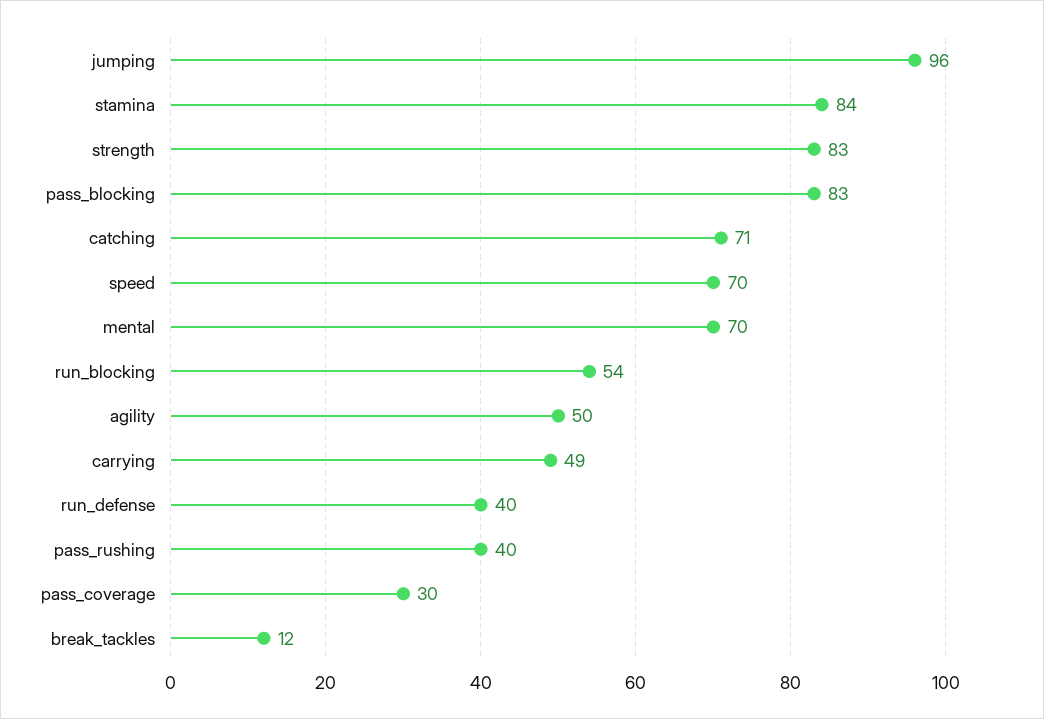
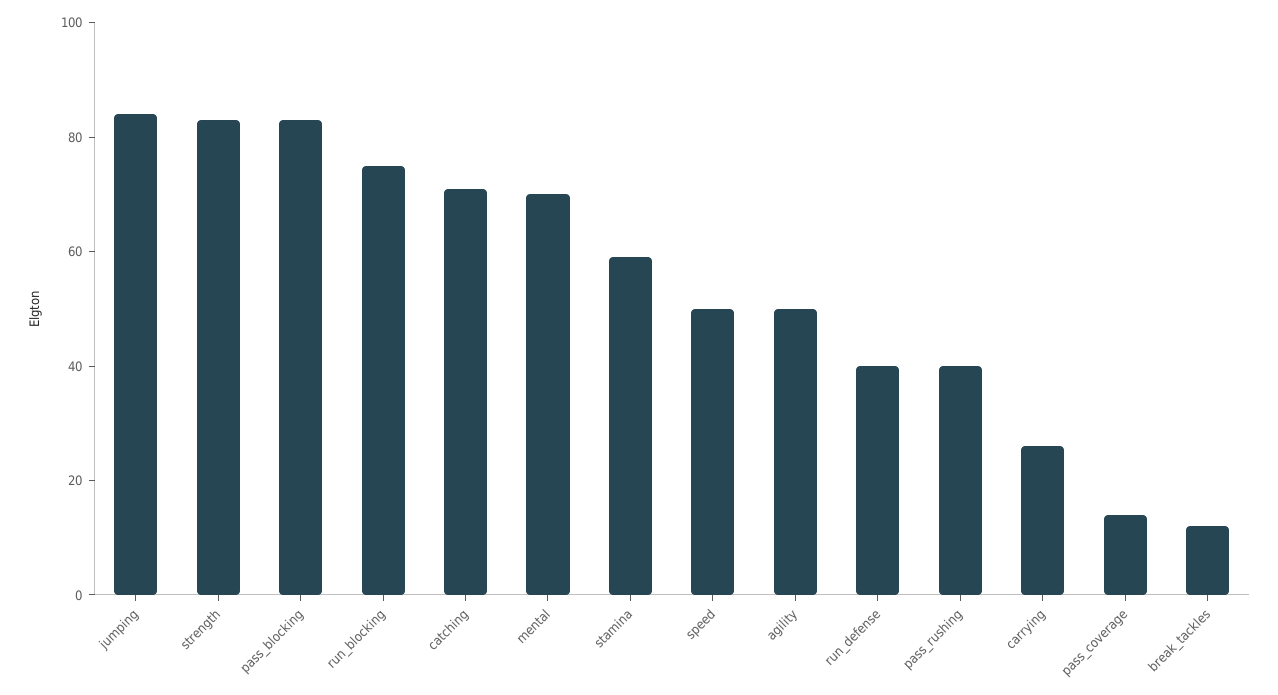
  {
-   "jumping": 96,
+   "jumping": 85,
-   "stamina": 84,
+   "stamina": 60,
    "strength": 83,
    "pass_blocking": 83,
    "catching": 71,
-   "speed": 70,
+   "speed": 50,
    "mental": 70,
-   "run_blocking": 54,
+   "run_blocking": 75,
    "agility": 50,
-   "carrying": 49,
+   "carrying": 25,
    "run_defense": 40,
    "pass_rushing": 40,
-   "pass_coverage": 30,
+   "pass_coverage": 15,
    "break_tackles": 12
  }

